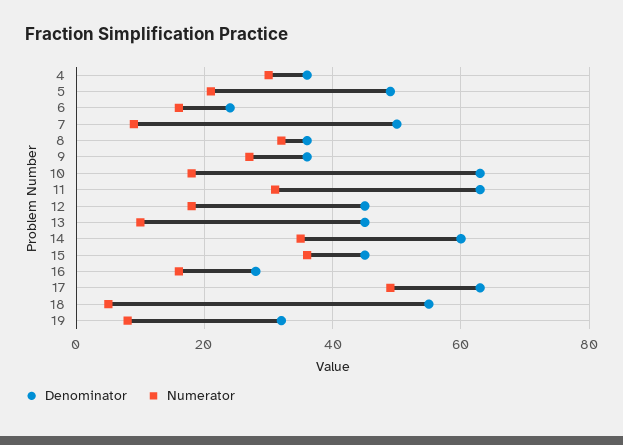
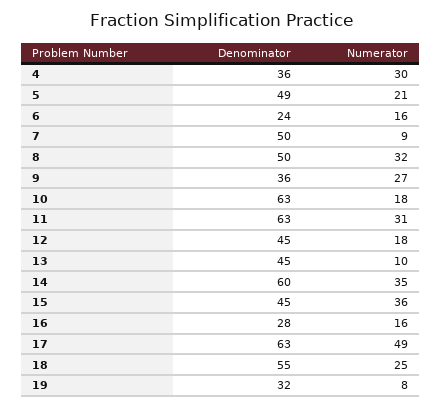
  {
    "Denominator": {
      "4": 36,
      "5": 49,
      "6": 24,
      "7": 50,
-     "8": 35,
+     "8": 50,
      "9": 36,
      "10": 63,
      "11": 63,
      "12": 45,
      "13": 45,
      "14": 60,
      "15": 45,
      "16": 28,
      "17": 63,
      "18": 55,
      "19": 32
    },
    "Numerator": {
      "4": 30,
      "5": 21,
      "6": 16,
      "7": 9,
      "8": 32,
      "9": 27,
      "10": 18,
      "11": 31,
      "12": 18,
      "13": 10,
      "14": 35,
      "15": 36,
      "16": 16,
      "17": 49,
-     "18": 5,
+     "18": 25,
      "19": 8
    }
  }

